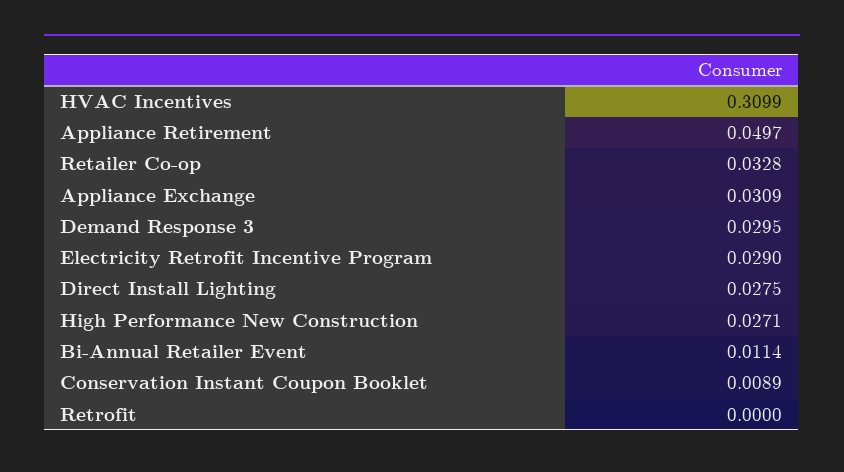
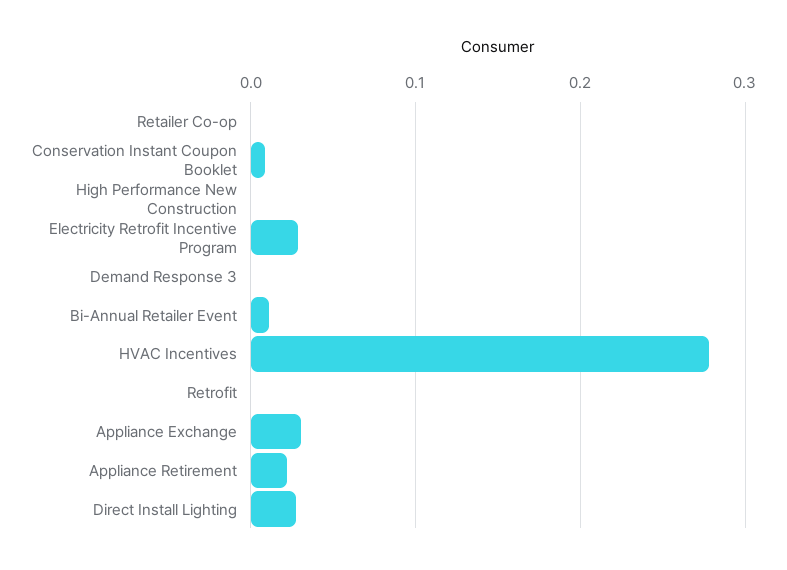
  {
-   "HVAC Incentives": 0.3099,
+   "HVAC Incentives": 0.28,
-   "Appliance Retirement": 0.0497,
+   "Appliance Retirement": 0.02,
-   "Retailer Co-op": 0.0328,
+   "Retailer Co-op": 0,
    "Appliance Exchange": 0.0309,
-   "Demand Response 3": 0.0295,
+   "Demand Response 3": 0,
    "Electricity Retrofit Incentive Program": 0.029,
    "Direct Install Lighting": 0.0275,
-   "High Performance New Construction": 0.0271,
+   "High Performance New Construction": 0,
    "Bi-Annual Retailer Event": 0.0114,
    "Conservation Instant Coupon Booklet": 0.0089,
    "Retrofit": 0
  }

